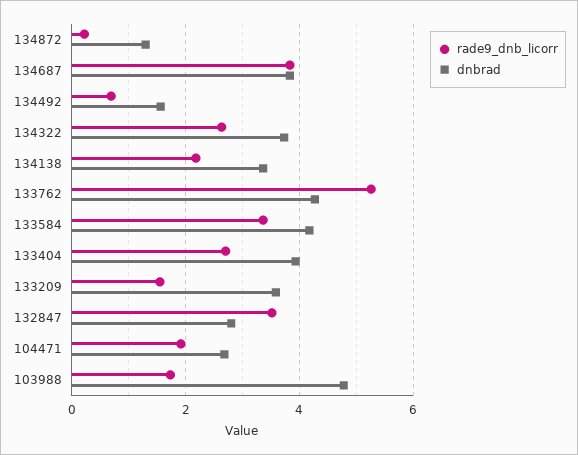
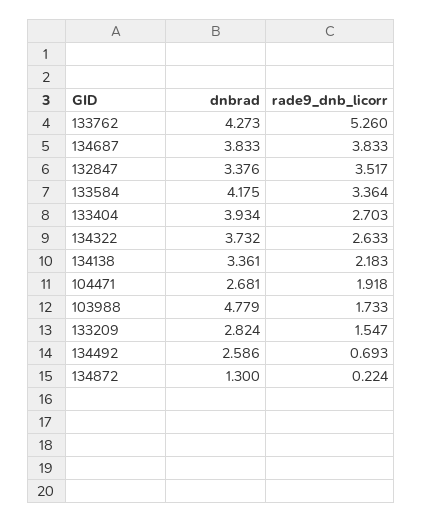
  {
    "rade9_dnb_licorr": {
      "134872": 0.224,
      "134687": 3.833,
      "134492": 0.693,
      "134322": 2.633,
      "134138": 2.183,
      "133762": 5.26,
      "133584": 3.364,
      "133404": 2.703,
      "133209": 1.547,
      "132847": 3.517,
      "104471": 1.918,
      "103988": 1.733
    },
    "dnbrad": {
      "134872": 1.3,
      "134687": 3.833,
-     "134492": 1.6,
+     "134492": 2.586,
      "134322": 3.732,
      "134138": 3.361,
      "133762": 4.273,
      "133584": 4.175,
      "133404": 3.934,
-     "133209": 3.6,
+     "133209": 2.824,
-     "132847": 2.8,
+     "132847": 3.376,
      "104471": 2.681,
      "103988": 4.779
    }
  }

